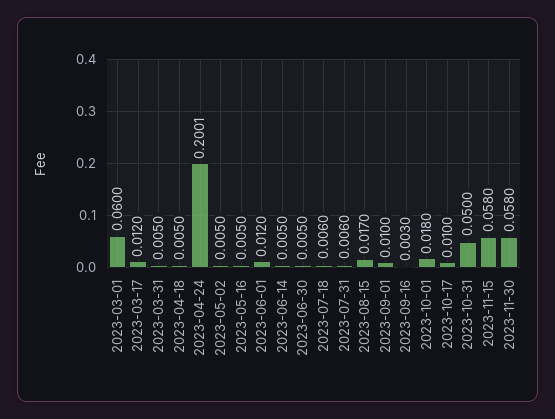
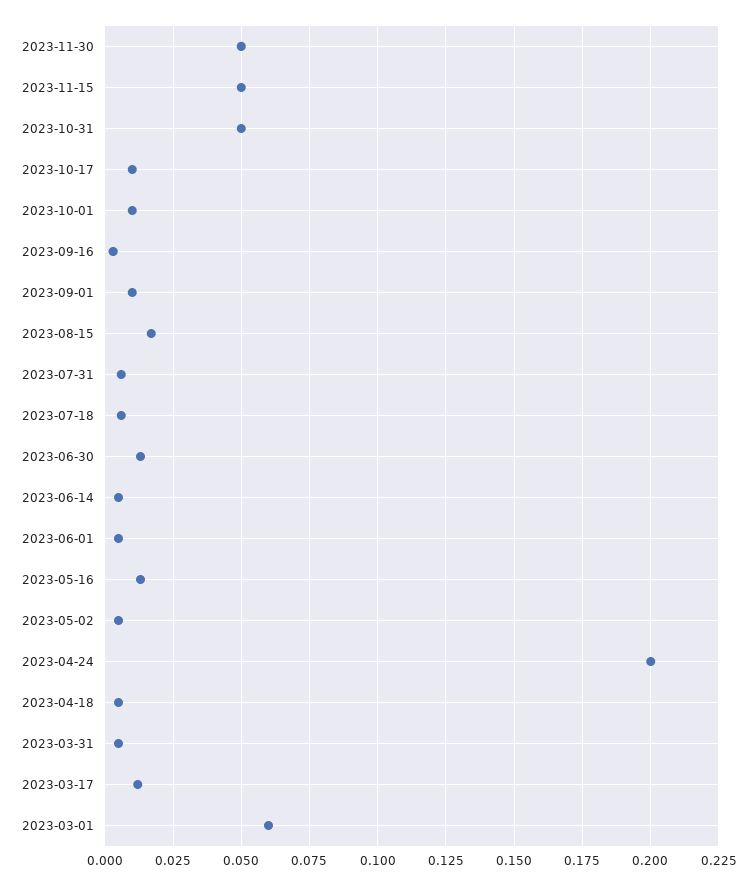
  {
    "2023-03-01": 0.06,
    "2023-03-17": 0.012,
    "2023-03-31": 0.005,
    "2023-04-18": 0.005,
    "2023-04-24": 0.2001,
    "2023-05-02": 0.005,
-   "2023-05-16": 0.005,
+   "2023-05-16": 0.0125,
-   "2023-06-01": 0.012,
+   "2023-06-01": 0.005,
    "2023-06-14": 0.005,
-   "2023-06-30": 0.005,
+   "2023-06-30": 0.0125,
    "2023-07-18": 0.006,
    "2023-07-31": 0.006,
    "2023-08-15": 0.017,
    "2023-09-01": 0.01,
    "2023-09-16": 0.003,
-   "2023-10-01": 0.018,
+   "2023-10-01": 0.01,
    "2023-10-17": 0.01,
    "2023-10-31": 0.05,
-   "2023-11-15": 0.058,
+   "2023-11-15": 0.05,
-   "2023-11-30": 0.058
+   "2023-11-30": 0.05
  }

